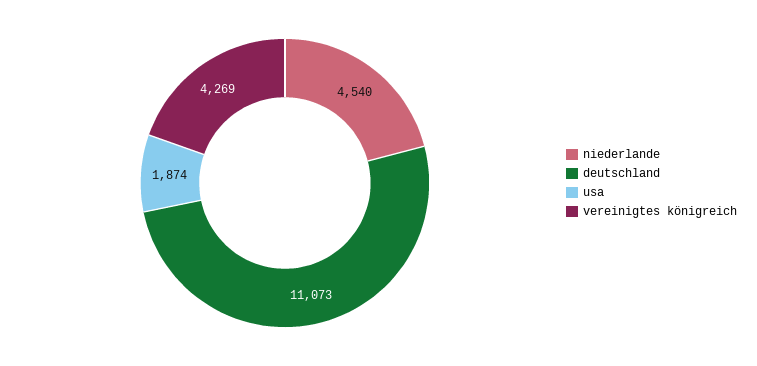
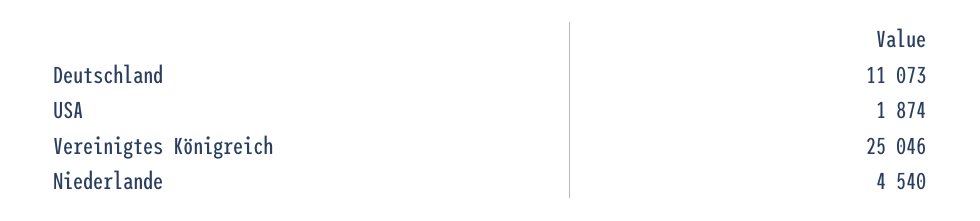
  {
    "niederlande": 4540,
    "deutschland": 11073,
    "usa": 1874,
-   "vereinigtes königreich": 4269
+   "vereinigtes königreich": 25046
  }

